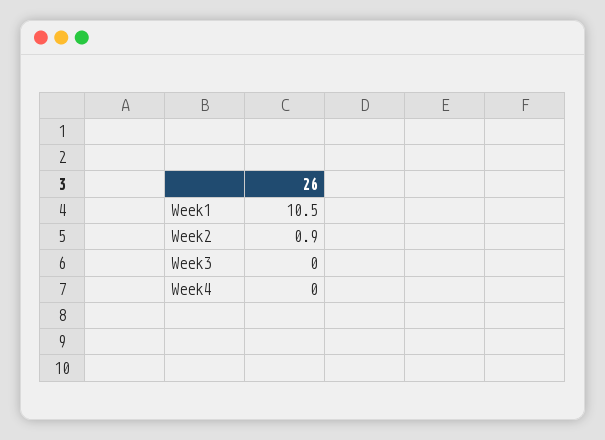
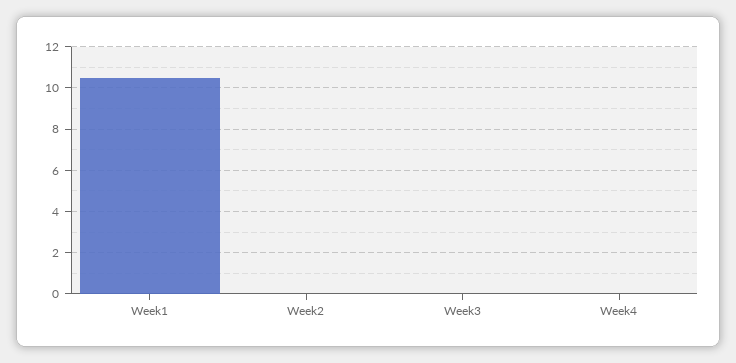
  {
    "Week1": 10.5,
-   "Week2": 0.9,
+   "Week2": 0,
    "Week3": 0,
    "Week4": 0
  }

